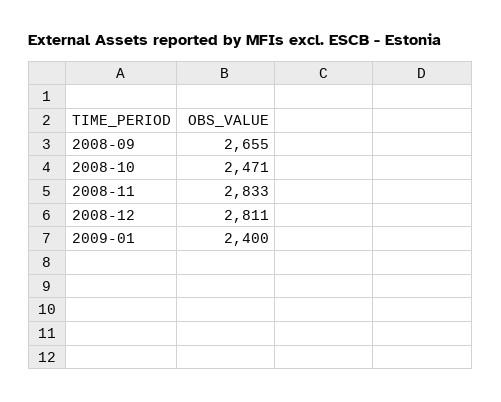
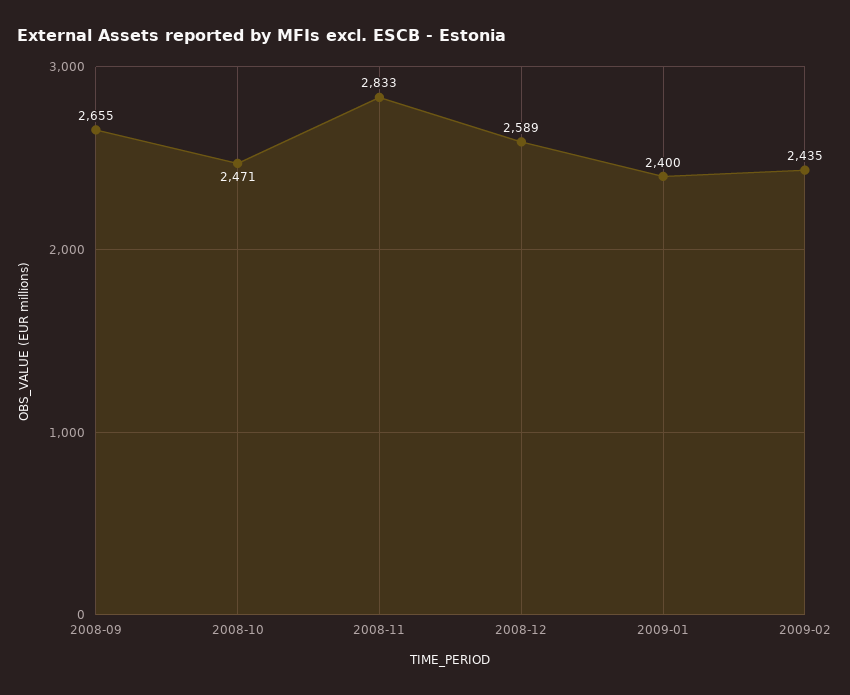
  {
    "2008-09": 2655,
    "2008-10": 2471,
    "2008-11": 2833,
-   "2008-12": 2811,
+   "2008-12": 2589,
-   "2009-01": 2400
+   "2009-01": 2400,
+   "2009-02": 2435
  }

